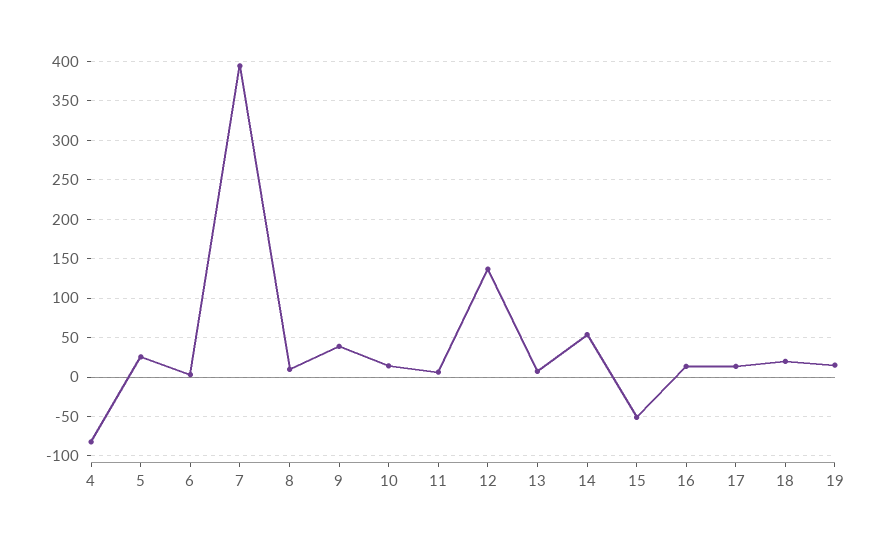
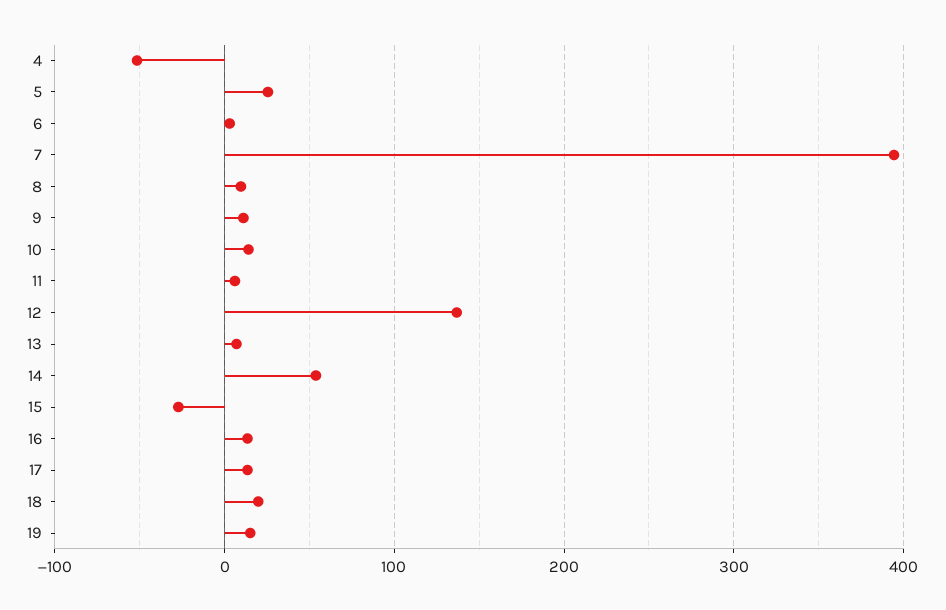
  {
-   "4": -80,
+   "4": -50,
    "5": 30,
    "6": 0,
    "7": 390,
    "8": 10,
-   "9": 40,
+   "9": 10,
    "10": 10,
    "11": 10,
    "12": 140,
    "13": 10,
    "14": 50,
-   "15": -50,
+   "15": -30,
    "16": 10,
    "17": 10,
    "18": 20,
    "19": 20
  }

